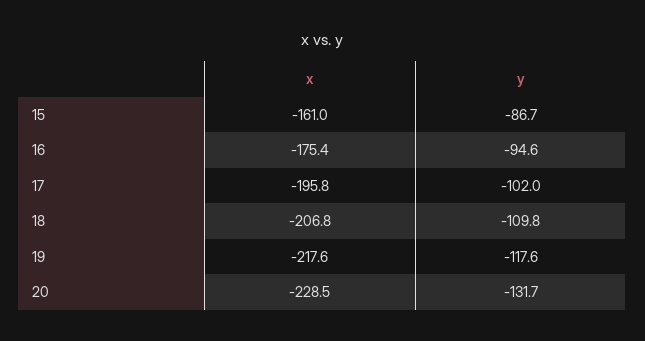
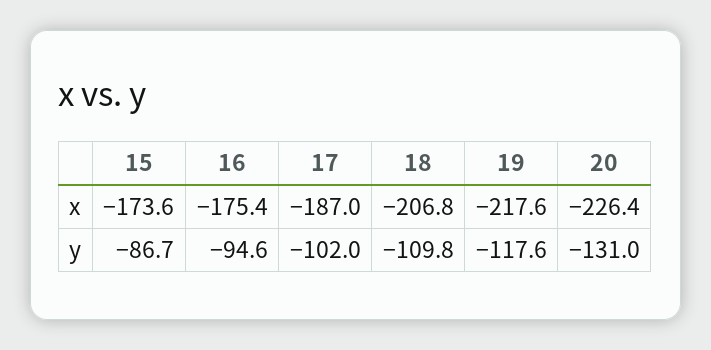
  {
    "x": {
-     "15": -161,
+     "15": -173.6,
      "16": -175.4,
-     "17": -195.8,
+     "17": -187,
      "18": -206.8,
      "19": -217.6,
-     "20": -228.5
+     "20": -226.4
    },
    "y": {
      "15": -86.7,
      "16": -94.6,
      "17": -102,
      "18": -109.8,
      "19": -117.6,
-     "20": -131.7
+     "20": -131
    }
  }

